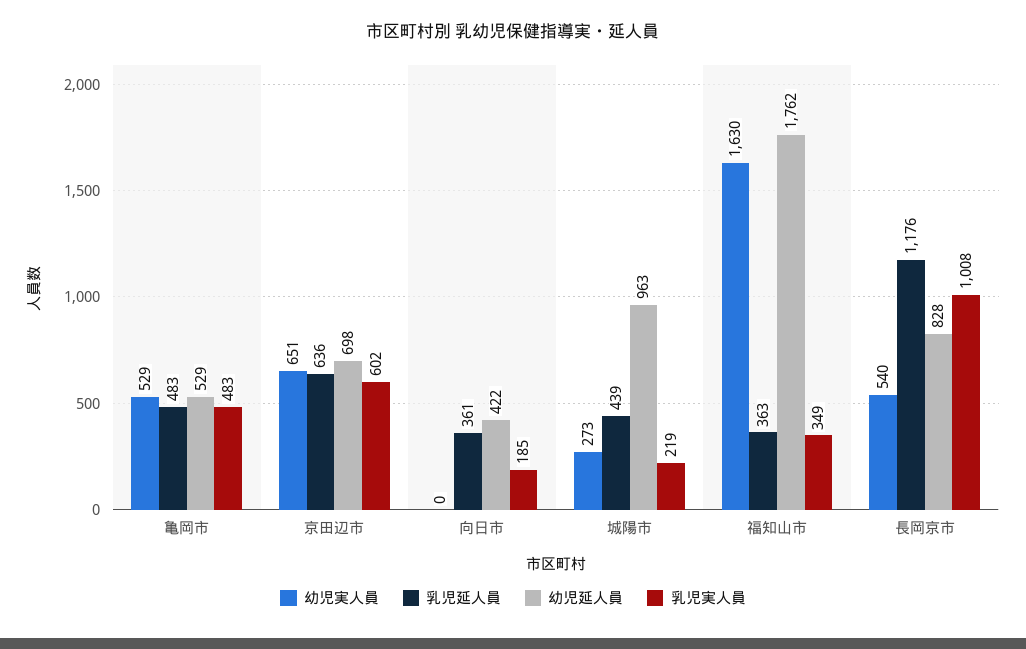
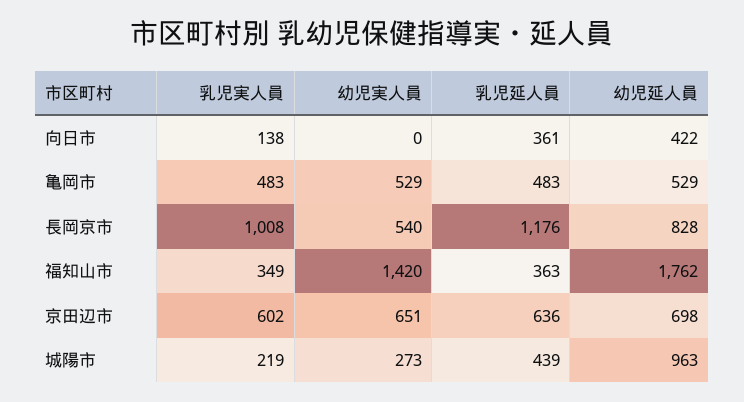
  {
    "幼児実人員": {
      "亀岡市": 529,
      "京田辺市": 651,
      "向日市": 0,
      "城陽市": 273,
-     "福知山市": 1630,
+     "福知山市": 1420,
      "長岡京市": 540
    },
    "乳児延人員": {
      "亀岡市": 483,
      "京田辺市": 636,
      "向日市": 361,
      "城陽市": 439,
      "福知山市": 363,
      "長岡京市": 1176
    },
    "幼児延人員": {
      "亀岡市": 529,
      "京田辺市": 698,
      "向日市": 422,
      "城陽市": 963,
      "福知山市": 1762,
      "長岡京市": 828
    },
    "乳児実人員": {
      "亀岡市": 483,
      "京田辺市": 602,
-     "向日市": 185,
+     "向日市": 138,
      "城陽市": 219,
      "福知山市": 349,
      "長岡京市": 1008
    }
  }

